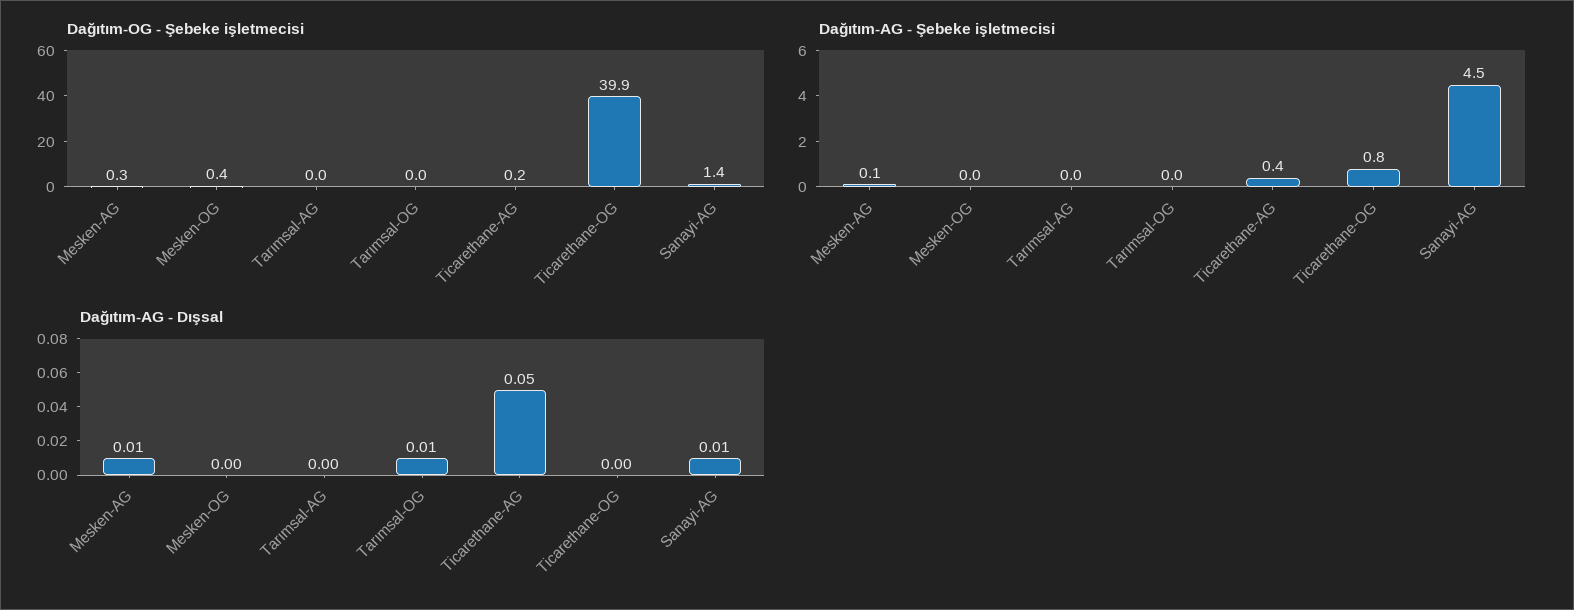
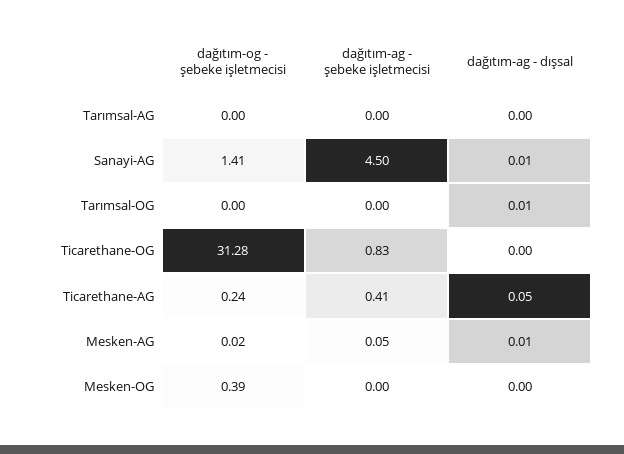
  {
    "Dağıtım-OG - Şebeke işletmecisi": {
-     "Mesken-AG": 0.3,
+     "Mesken-AG": 0.02,
      "Mesken-OG": 0.39,
      "Tarımsal-AG": 0,
      "Tarımsal-OG": 0,
      "Ticarethane-AG": 0.24,
-     "Ticarethane-OG": 39.9,
+     "Ticarethane-OG": 31.28,
      "Sanayi-AG": 1.41
    },
    "Dağıtım-AG - Şebeke işletmecisi": {
      "Mesken-AG": 0.05,
      "Mesken-OG": 0,
      "Tarımsal-AG": 0,
      "Tarımsal-OG": 0,
      "Ticarethane-AG": 0.41,
      "Ticarethane-OG": 0.83,
      "Sanayi-AG": 4.5
    },
    "Dağıtım-AG - Dışsal": {
      "Mesken-AG": 0.01,
      "Mesken-OG": 0,
      "Tarımsal-AG": 0,
      "Tarımsal-OG": 0.01,
      "Ticarethane-AG": 0.05,
      "Ticarethane-OG": 0,
      "Sanayi-AG": 0.01
    }
  }

